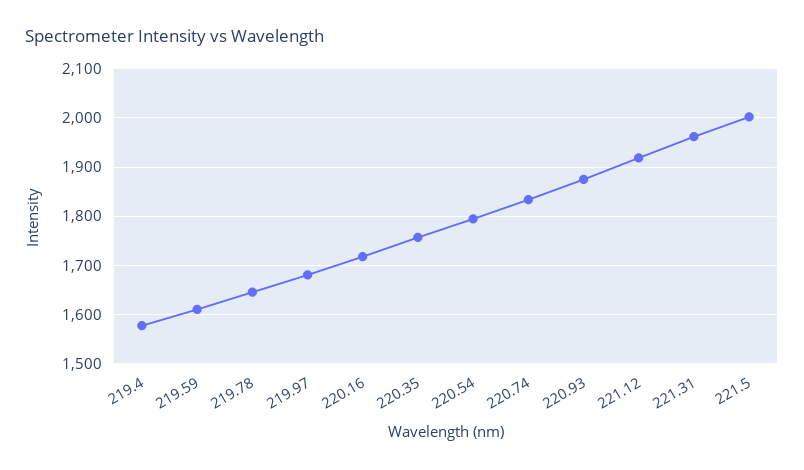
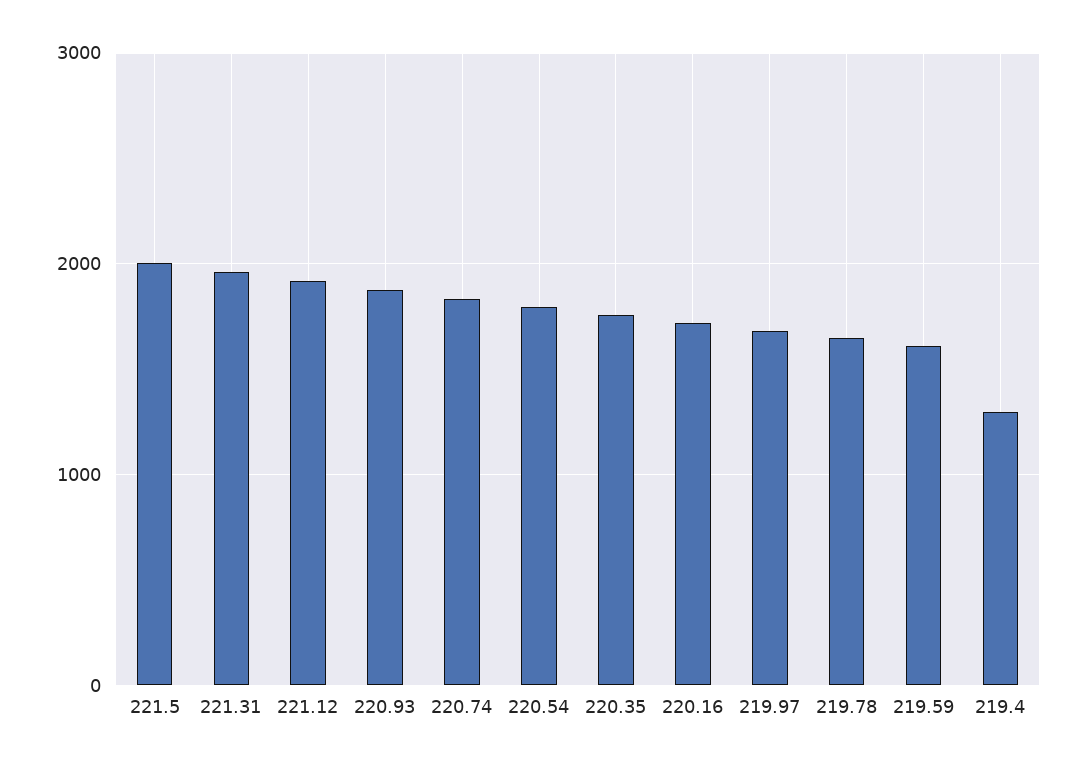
  {
-   "219.4": 1580,
+   "219.4": 1300,
    "219.59": 1620,
    "219.78": 1640,
    "219.97": 1680,
    "220.16": 1720,
    "220.35": 1760,
    "220.54": 1800,
    "220.74": 1840,
    "220.93": 1880,
    "221.12": 1920,
    "221.31": 1960,
    "221.5": 2000
  }

